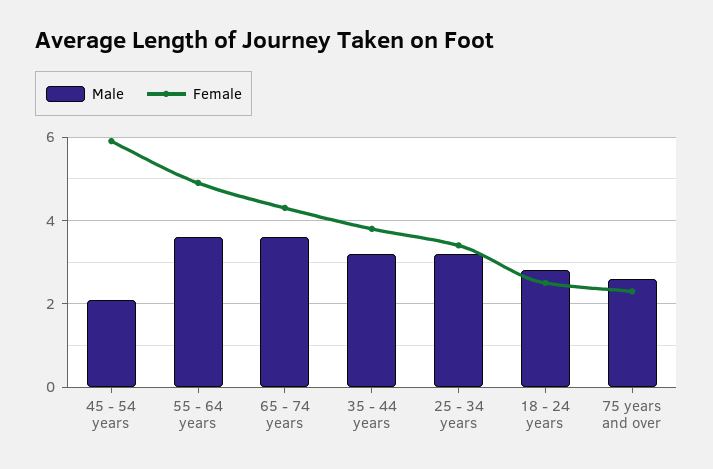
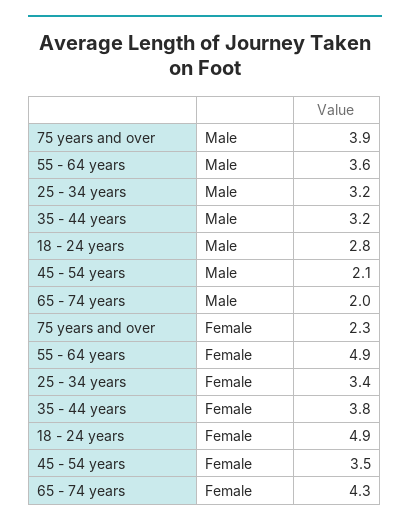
  {
    "Male": {
      "45 - 54 years": 2.1,
      "55 - 64 years": 3.6,
-     "65 - 74 years": 3.5,
+     "65 - 74 years": 2,
      "35 - 44 years": 3.2,
      "25 - 34 years": 3.2,
      "18 - 24 years": 2.8,
-     "75 years and over": 2.5
+     "75 years and over": 3.9
    },
    "Female": {
-     "45 - 54 years": 6,
+     "45 - 54 years": 3.5,
      "55 - 64 years": 4.9,
      "65 - 74 years": 4.3,
      "35 - 44 years": 3.8,
      "25 - 34 years": 3.4,
-     "18 - 24 years": 2.5,
+     "18 - 24 years": 4.9,
      "75 years and over": 2.3
    }
  }

